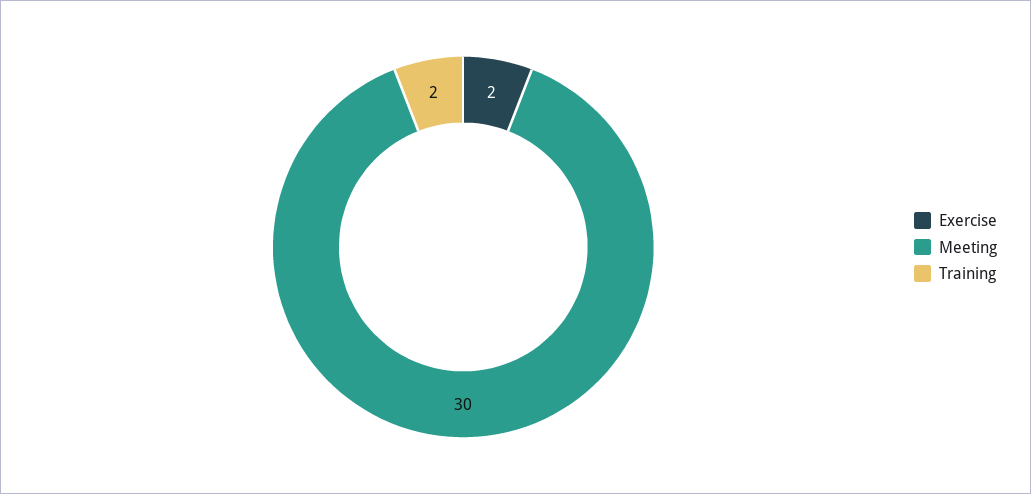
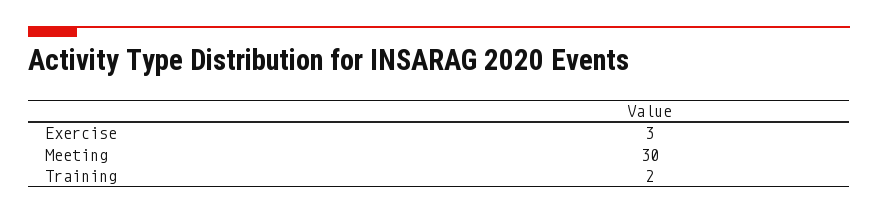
  {
-   "Exercise": 2,
+   "Exercise": 3,
    "Meeting": 30,
    "Training": 2
  }

